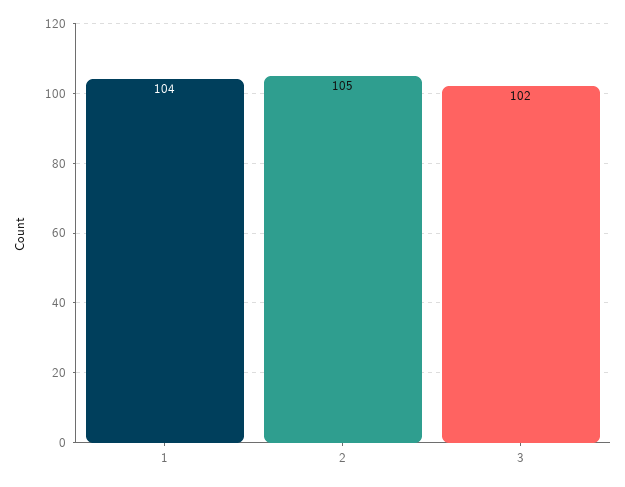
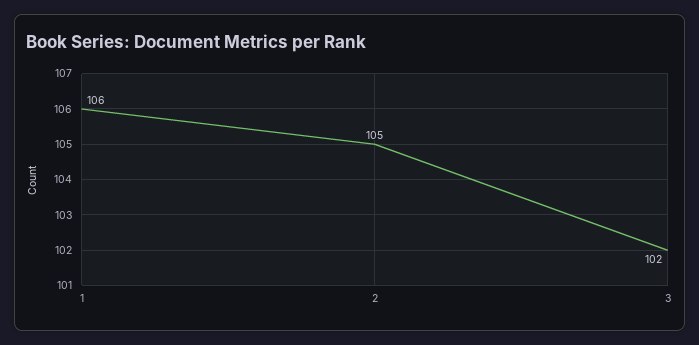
  {
-   "1": 104,
+   "1": 106,
    "2": 105,
    "3": 102
  }

